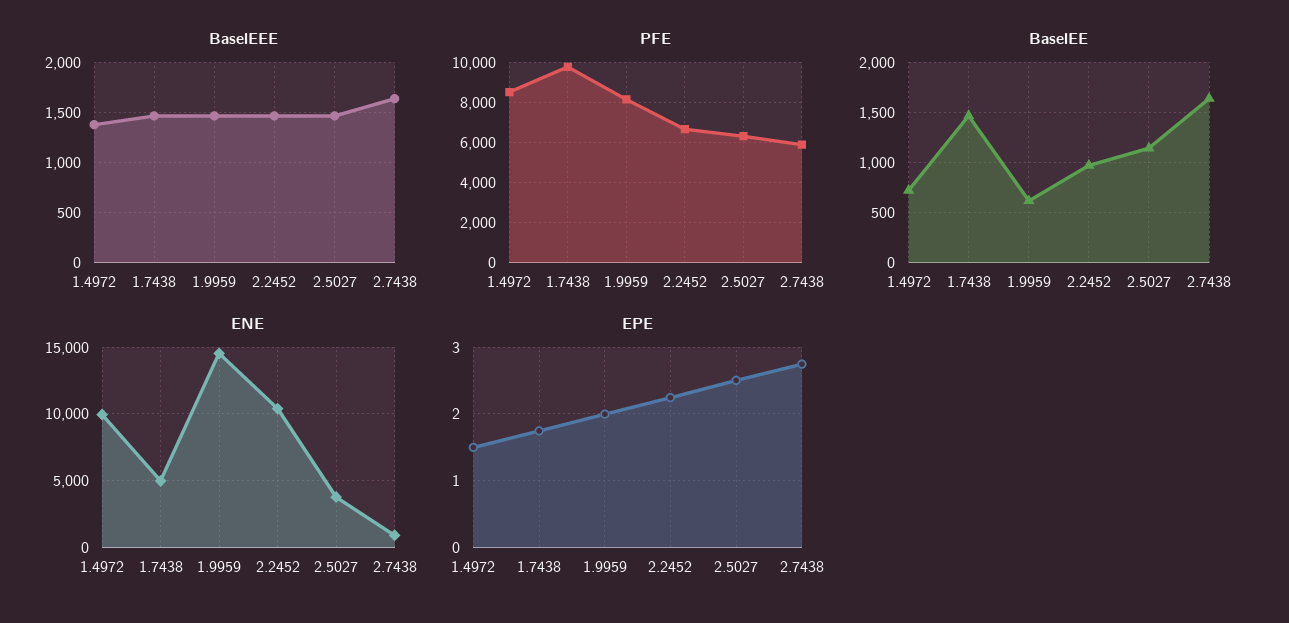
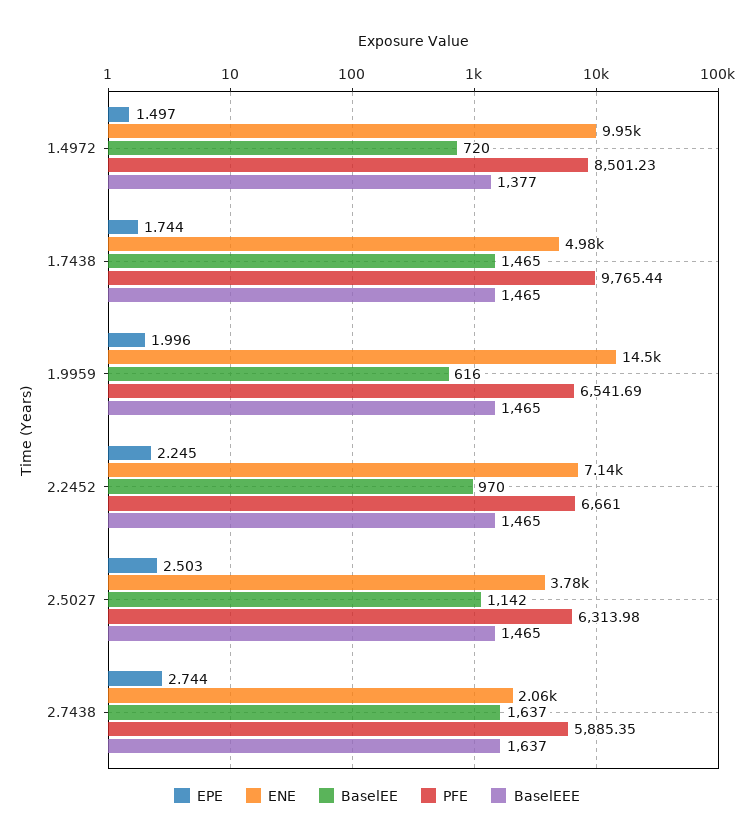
  {
    "BaselEEE": {
      "1.4972": 1377,
      "1.7438": 1465,
      "1.9959": 1465,
      "2.2452": 1465,
      "2.5027": 1465,
      "2.7438": 1637
    },
    "PFE": {
      "1.4972": 8501.23,
      "1.7438": 9765.44,
-     "1.9959": 8000,
+     "1.9959": 6541.69,
      "2.2452": 6661,
      "2.5027": 6313.98,
      "2.7438": 5885.35
    },
    "BaselEE": {
      "1.4972": 720,
      "1.7438": 1465,
      "1.9959": 616,
      "2.2452": 970,
      "2.5027": 1142,
      "2.7438": 1637
    },
    "ENE": {
      "1.4972": 9950,
      "1.7438": 4980,
      "1.9959": 14500,
-     "2.2452": 10500,
+     "2.2452": 7140,
      "2.5027": 3780,
-     "2.7438": 1000
+     "2.7438": 2060
    },
    "EPE": {
      "1.4972": 1.497,
      "1.7438": 1.744,
      "1.9959": 1.996,
      "2.2452": 2.245,
      "2.5027": 2.503,
      "2.7438": 2.744
    }
  }

